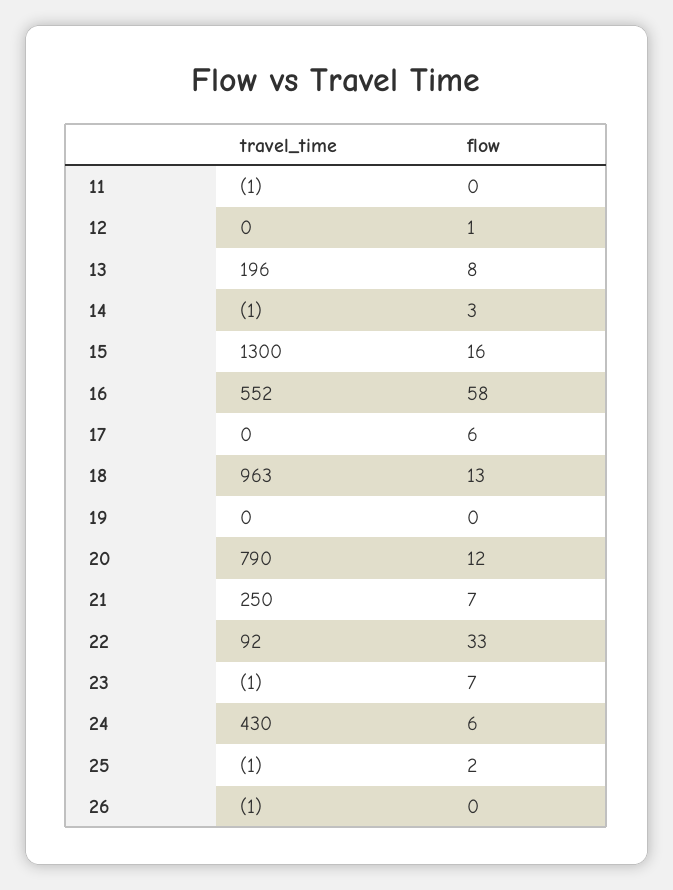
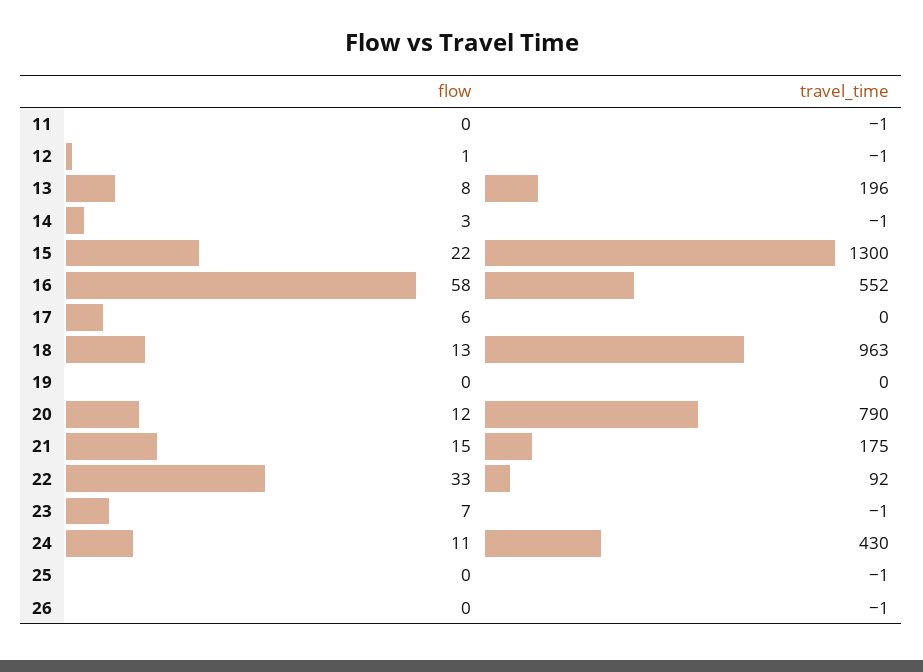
  {
    "travel_time": {
      "11": -1,
-     "12": 0,
+     "12": -1,
      "13": 196,
      "14": -1,
      "15": 1300,
      "16": 552,
      "17": 0,
      "18": 963,
      "19": 0,
      "20": 790,
-     "21": 250,
+     "21": 175,
      "22": 92,
      "23": -1,
      "24": 430,
      "25": -1,
      "26": -1
    },
    "flow": {
      "11": 0,
      "12": 1,
      "13": 8,
      "14": 3,
-     "15": 16,
+     "15": 22,
      "16": 58,
      "17": 6,
      "18": 13,
      "19": 0,
      "20": 12,
-     "21": 7,
+     "21": 15,
      "22": 33,
      "23": 7,
-     "24": 6,
+     "24": 11,
-     "25": 2,
+     "25": 0,
      "26": 0
    }
  }

